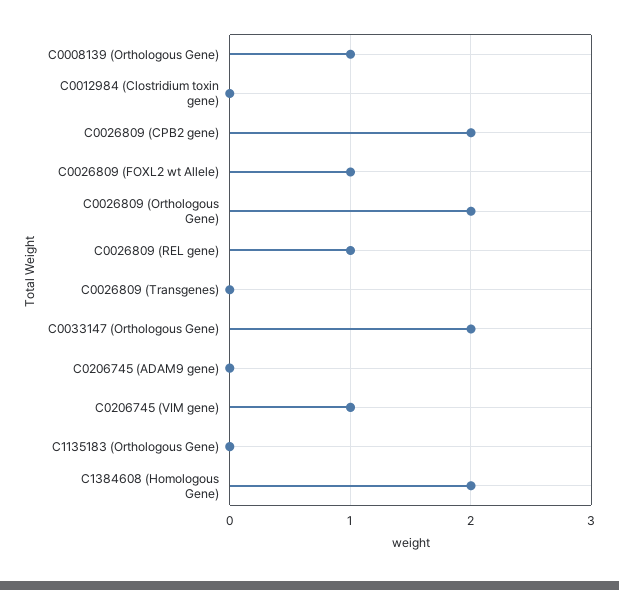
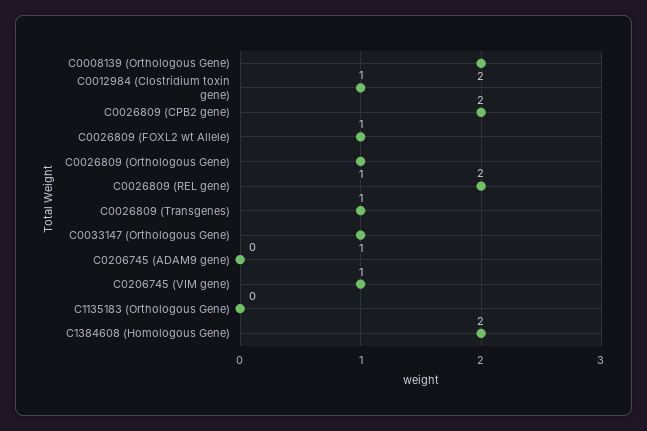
  {
-   "C0008139 (Orthologous Gene)": 1,
+   "C0008139 (Orthologous Gene)": 2,
-   "C0012984 (Clostridium toxin gene)": 0,
+   "C0012984 (Clostridium toxin gene)": 1,
    "C0026809 (CPB2 gene)": 2,
    "C0026809 (FOXL2 wt Allele)": 1,
-   "C0026809 (Orthologous Gene)": 2,
+   "C0026809 (Orthologous Gene)": 1,
-   "C0026809 (REL gene)": 1,
+   "C0026809 (REL gene)": 2,
-   "C0026809 (Transgenes)": 0,
+   "C0026809 (Transgenes)": 1,
-   "C0033147 (Orthologous Gene)": 2,
+   "C0033147 (Orthologous Gene)": 1,
    "C0206745 (ADAM9 gene)": 0,
    "C0206745 (VIM gene)": 1,
    "C1135183 (Orthologous Gene)": 0,
    "C1384608 (Homologous Gene)": 2
  }

